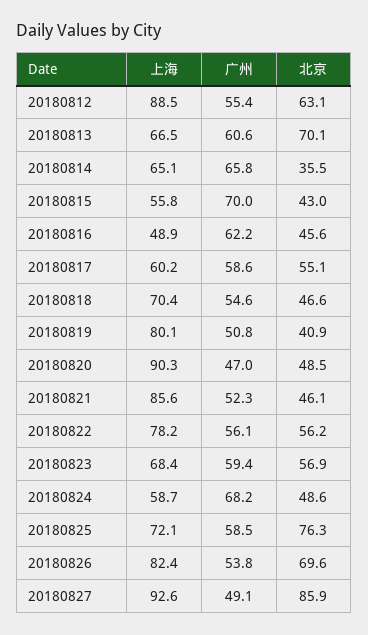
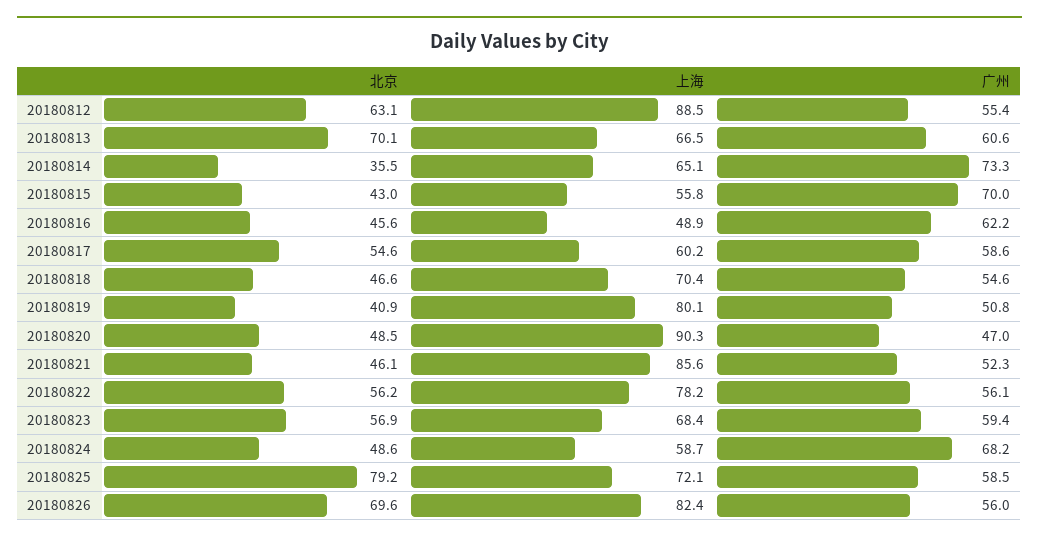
  {
    "上海": {
      "20180812": 88.5,
      "20180813": 66.5,
      "20180814": 65.1,
      "20180815": 55.8,
      "20180816": 48.9,
      "20180817": 60.2,
      "20180818": 70.4,
      "20180819": 80.1,
      "20180820": 90.3,
      "20180821": 85.6,
      "20180822": 78.2,
      "20180823": 68.4,
      "20180824": 58.7,
      "20180825": 72.1,
-     "20180826": 82.4,
+     "20180826": 82.4
-     "20180827": 92.6
    },
    "广州": {
      "20180812": 55.4,
      "20180813": 60.6,
-     "20180814": 65.8,
+     "20180814": 73.3,
      "20180815": 70,
      "20180816": 62.2,
      "20180817": 58.6,
      "20180818": 54.6,
      "20180819": 50.8,
      "20180820": 47,
      "20180821": 52.3,
      "20180822": 56.1,
      "20180823": 59.4,
      "20180824": 68.2,
      "20180825": 58.5,
-     "20180826": 53.8,
+     "20180826": 56
-     "20180827": 49.1
    },
    "北京": {
      "20180812": 63.1,
      "20180813": 70.1,
      "20180814": 35.5,
      "20180815": 43,
      "20180816": 45.6,
-     "20180817": 55.1,
+     "20180817": 54.6,
      "20180818": 46.6,
      "20180819": 40.9,
      "20180820": 48.5,
      "20180821": 46.1,
      "20180822": 56.2,
      "20180823": 56.9,
      "20180824": 48.6,
-     "20180825": 76.3,
+     "20180825": 79.2,
-     "20180826": 69.6,
+     "20180826": 69.6
-     "20180827": 85.9
    }
  }

